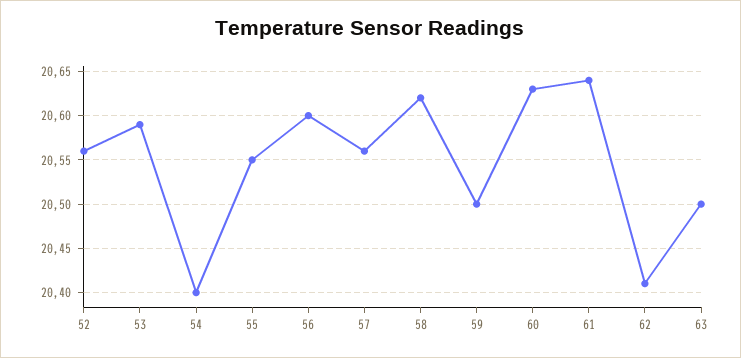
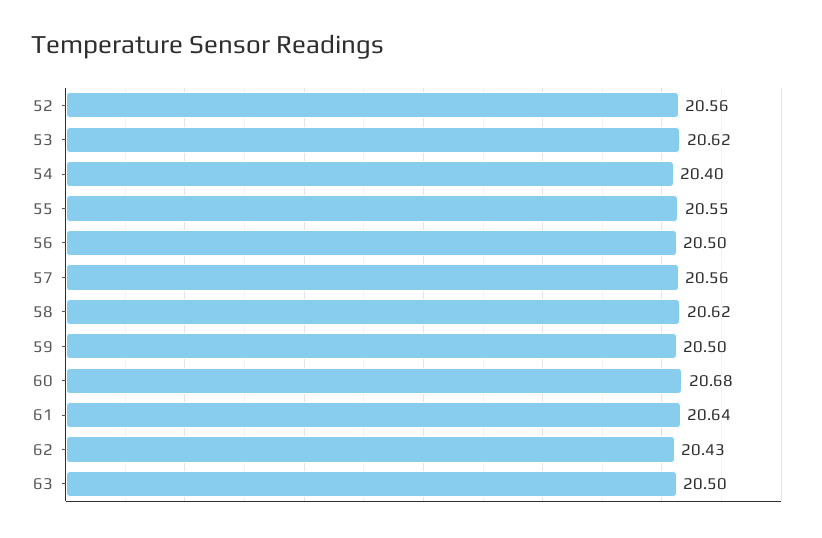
  {
    "52": 20.56,
-   "53": 20.59,
+   "53": 20.62,
    "54": 20.4,
    "55": 20.55,
-   "56": 20.6,
+   "56": 20.5,
    "57": 20.56,
    "58": 20.62,
    "59": 20.5,
-   "60": 20.63,
+   "60": 20.68,
    "61": 20.64,
-   "62": 20.41,
+   "62": 20.43,
    "63": 20.5
  }

